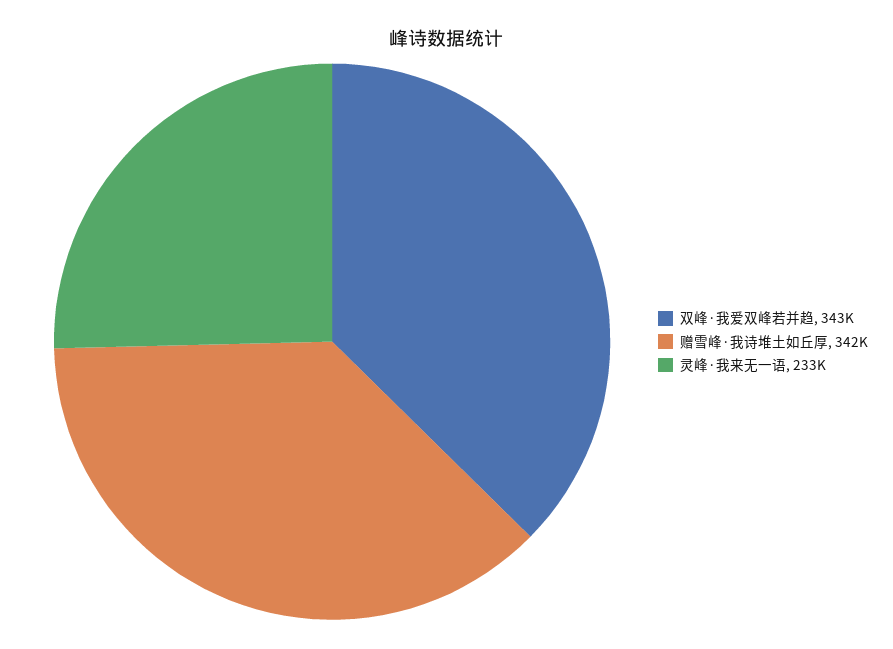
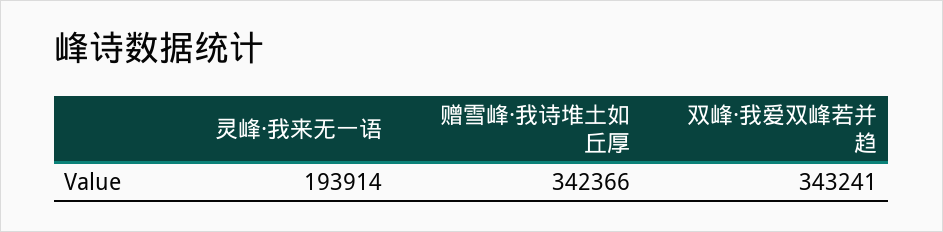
  {
    "双峰·我爱双峰若并趋": 343241,
    "赠雪峰·我诗堆土如丘厚": 342366,
-   "灵峰·我来无一语": 233000
+   "灵峰·我来无一语": 193914
  }

